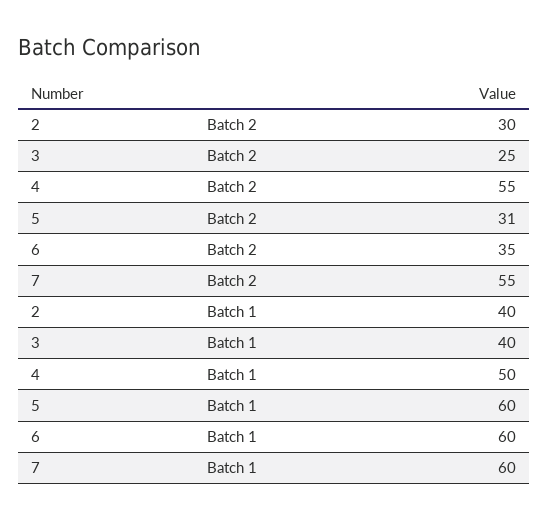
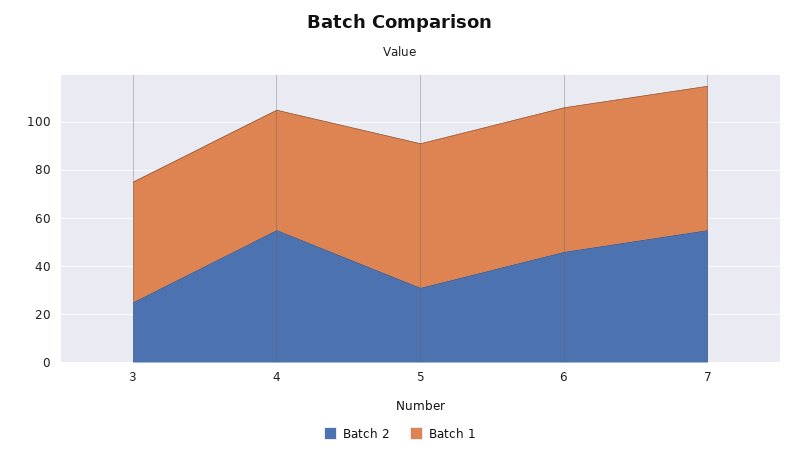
  {
    "Batch 2": {
-     "2": 30,
      "3": 25,
      "4": 55,
      "5": 31,
-     "6": 35,
+     "6": 45,
      "7": 55
    },
    "Batch 1": {
-     "2": 40,
-     "3": 40,
+     "3": 50,
      "4": 50,
      "5": 60,
      "6": 60,
      "7": 60
    }
  }

